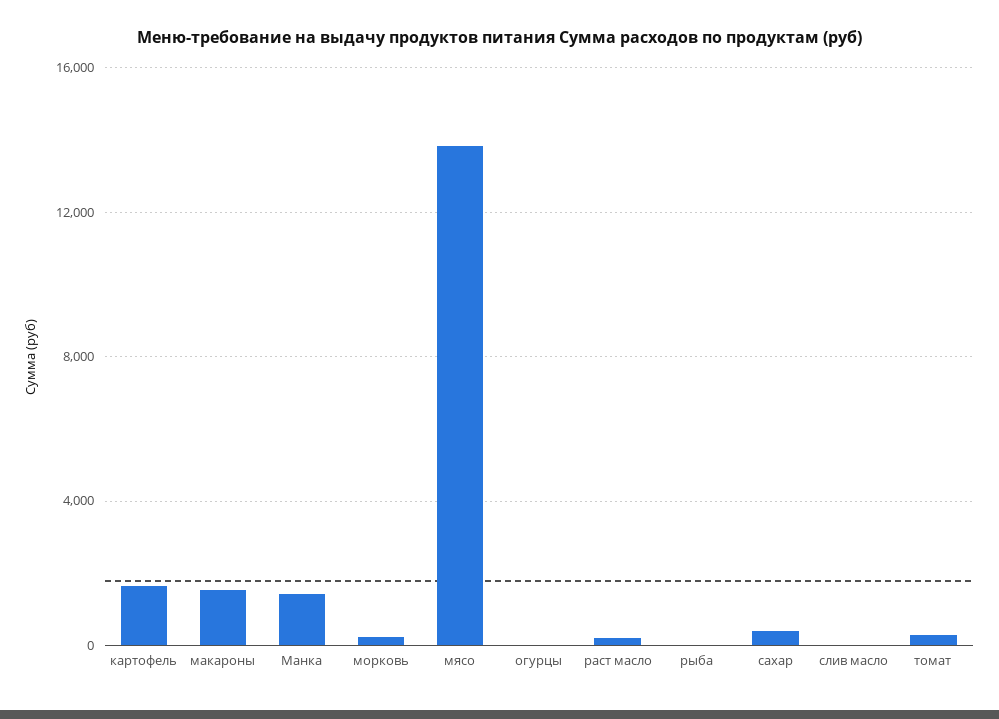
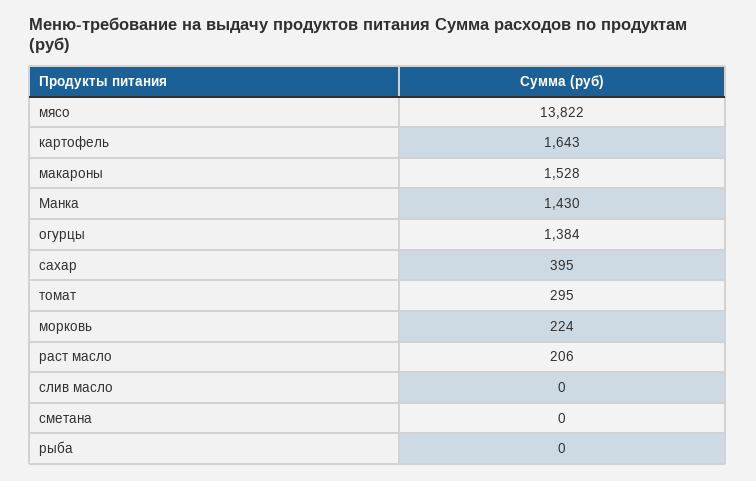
  {
    "картофель": 1643,
    "макароны": 1528,
    "Манка": 1430,
    "морковь": 224,
    "мясо": 13822,
-   "огурцы": 0,
+   "огурцы": 1384,
    "раст масло": 206,
    "рыба": 0,
    "сахар": 395,
    "слив масло": 0,
-   "томат": 295
+   "томат": 295,
+   "сметана": 0
  }

